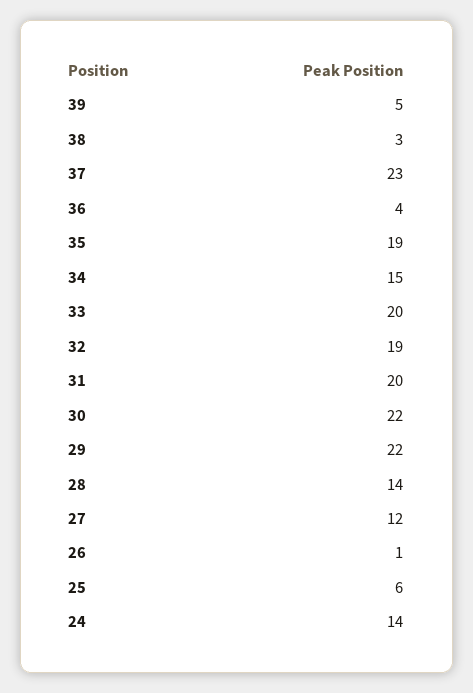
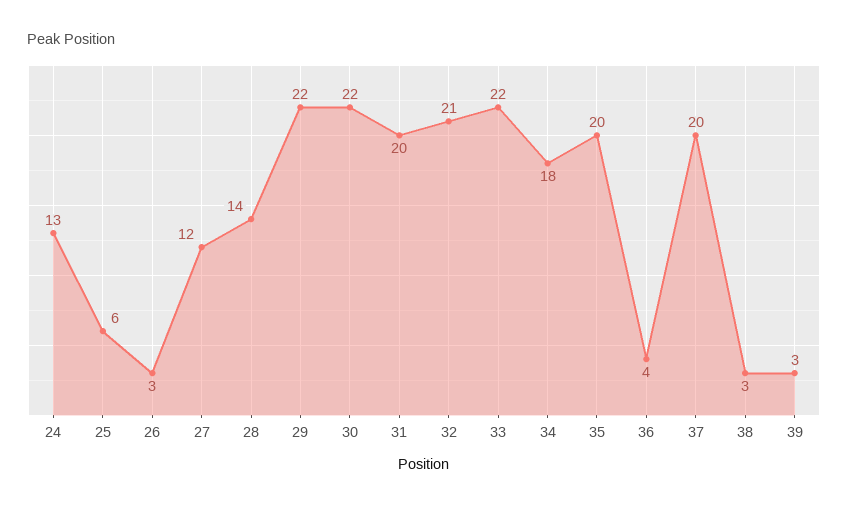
  {
-   "39": 5,
+   "39": 3,
    "38": 3,
-   "37": 23,
+   "37": 20,
    "36": 4,
-   "35": 19,
+   "35": 20,
-   "34": 15,
+   "34": 18,
-   "33": 20,
+   "33": 22,
-   "32": 19,
+   "32": 21,
    "31": 20,
    "30": 22,
    "29": 22,
    "28": 14,
    "27": 12,
-   "26": 1,
+   "26": 3,
    "25": 6,
-   "24": 14
+   "24": 13
  }

